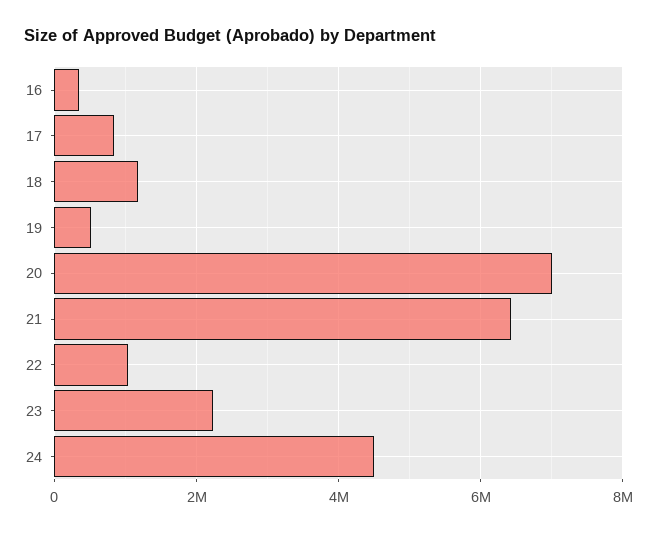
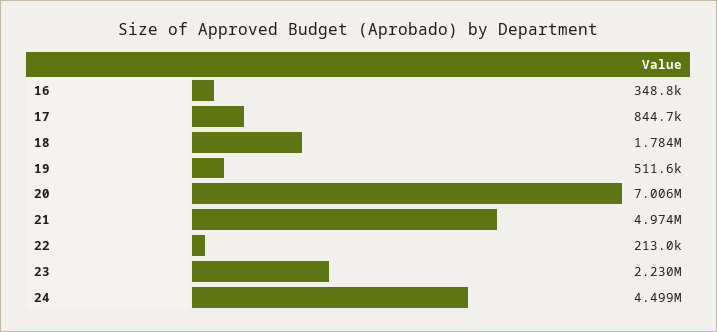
  {
    "16": 348800,
    "17": 844700,
-   "18": 1200000,
+   "18": 1784000,
    "19": 511600,
    "20": 7006000,
-   "21": 6400000,
+   "21": 4974000,
-   "22": 1000000,
+   "22": 213000,
    "23": 2230000,
    "24": 4499000
  }

